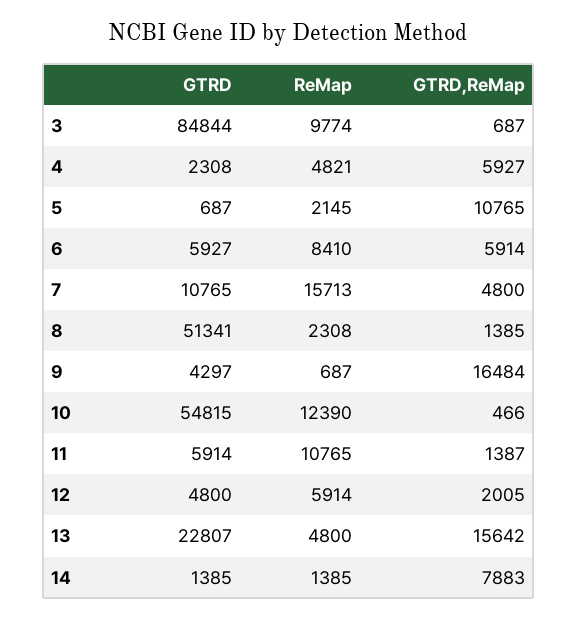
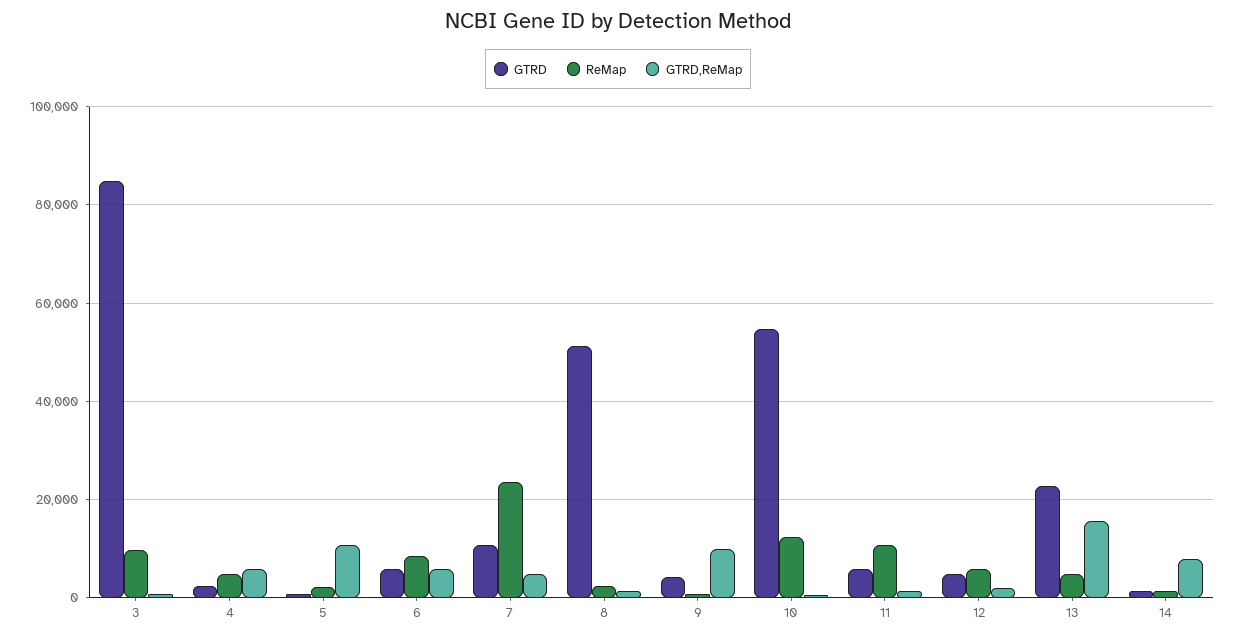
  {
    "GTRD": {
      "3": 84844,
      "4": 2308,
      "5": 687,
      "6": 5927,
      "7": 10765,
      "8": 51341,
      "9": 4297,
      "10": 54815,
      "11": 5914,
      "12": 4800,
      "13": 22807,
      "14": 1385
    },
    "ReMap": {
      "3": 9774,
      "4": 4821,
      "5": 2145,
      "6": 8410,
-     "7": 15713,
+     "7": 24000,
      "8": 2308,
      "9": 687,
      "10": 12390,
      "11": 10765,
      "12": 5914,
      "13": 4800,
      "14": 1385
    },
    "GTRD,ReMap": {
      "3": 687,
      "4": 5927,
      "5": 10765,
      "6": 5914,
      "7": 4800,
      "8": 1385,
-     "9": 16484,
+     "9": 10000,
      "10": 466,
      "11": 1387,
      "12": 2005,
      "13": 15642,
      "14": 7883
    }
  }

